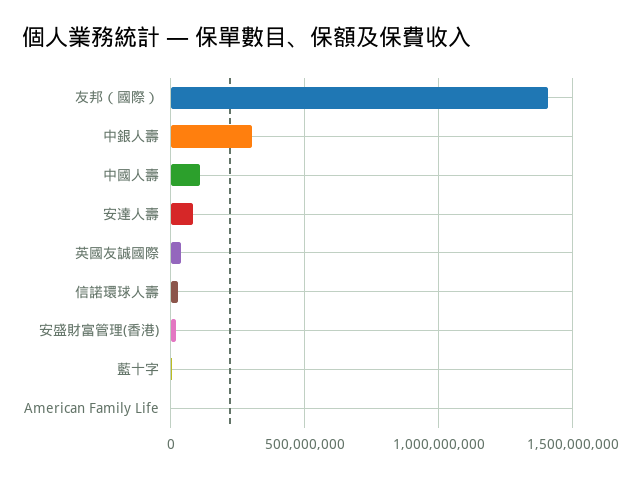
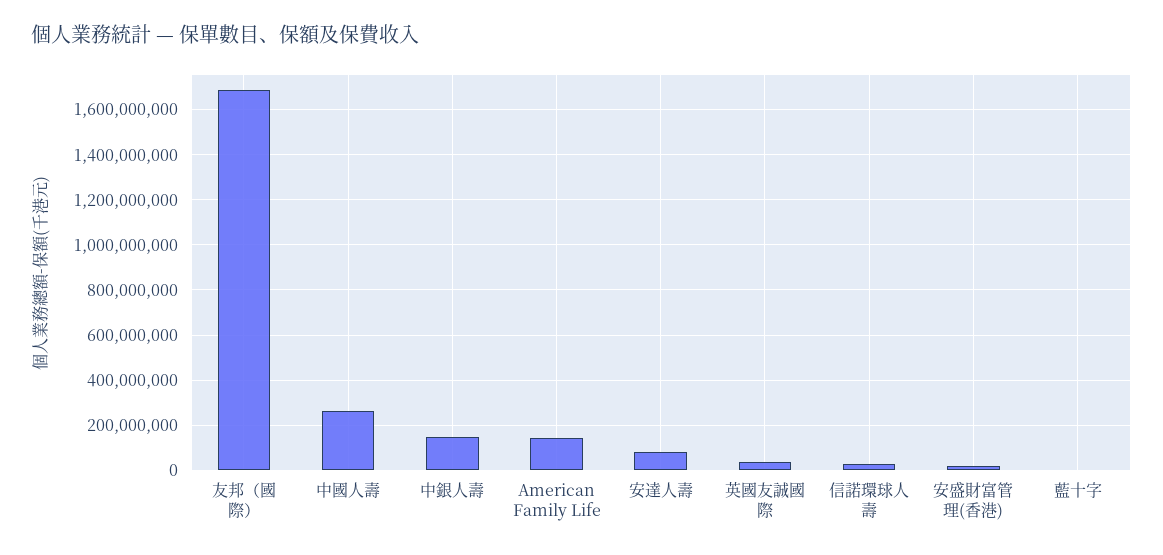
  {
-   "友邦（國際）": 1400000000,
+   "友邦（國際）": 1700000000,
-   "中銀人壽": 300000000,
+   "中銀人壽": 150000000,
-   "中國人壽": 100000000,
+   "中國人壽": 250000000,
    "安達人壽": 100000000,
    "英國友誠國際": 50000000,
    "信諾環球人壽": 50000000,
    "安盛財富管理(香港)": 0,
    "藍十字": 0,
-   "American Family Life": 0
+   "American Family Life": 150000000
  }

